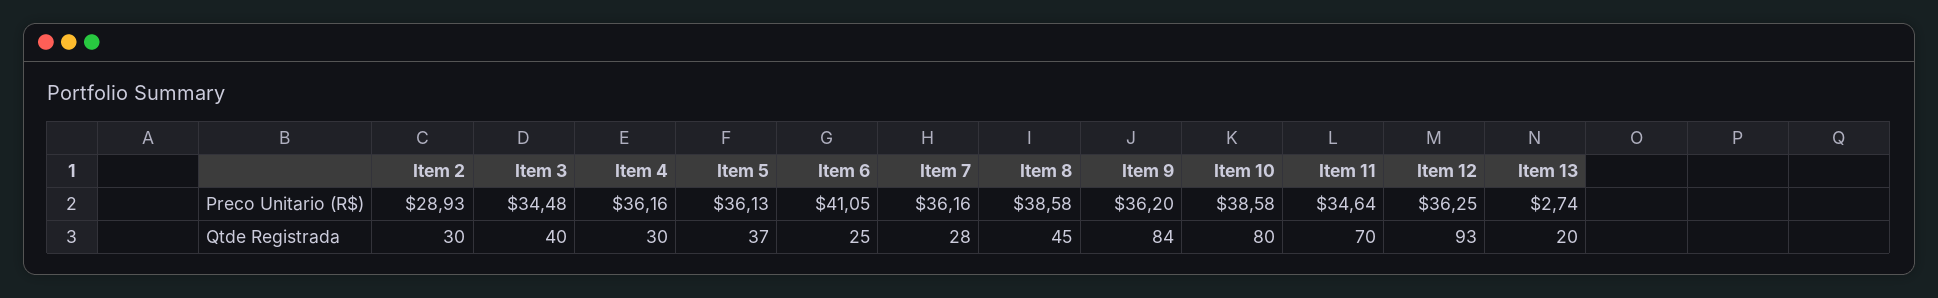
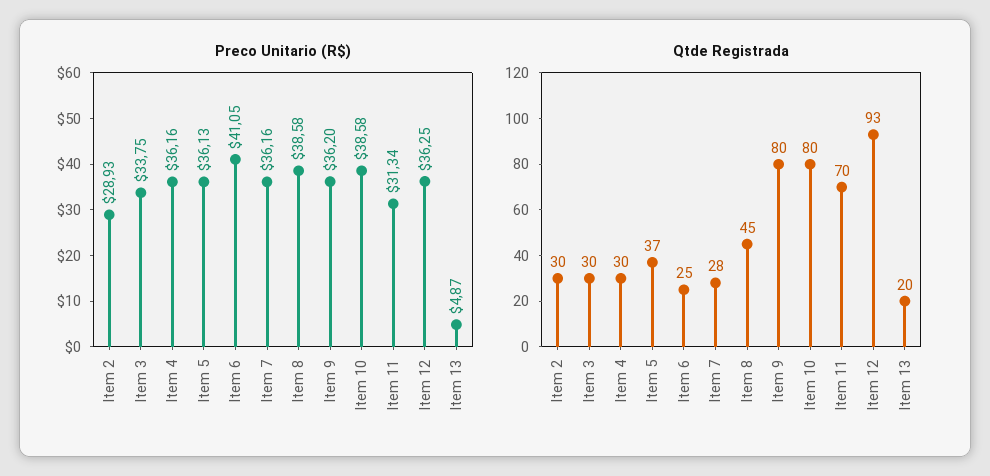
  {
    "Preco Unitario (R$)": {
      "Item 2": 28.93,
-     "Item 3": 34.48,
+     "Item 3": 33.75,
      "Item 4": 36.16,
      "Item 5": 36.13,
      "Item 6": 41.05,
      "Item 7": 36.16,
      "Item 8": 38.58,
      "Item 9": 36.2,
      "Item 10": 38.58,
-     "Item 11": 34.64,
+     "Item 11": 31.34,
      "Item 12": 36.25,
-     "Item 13": 2.74
+     "Item 13": 4.87
    },
    "Qtde Registrada": {
      "Item 2": 30,
-     "Item 3": 40,
+     "Item 3": 30,
      "Item 4": 30,
      "Item 5": 37,
      "Item 6": 25,
      "Item 7": 28,
      "Item 8": 45,
-     "Item 9": 84,
+     "Item 9": 80,
      "Item 10": 80,
      "Item 11": 70,
      "Item 12": 93,
      "Item 13": 20
    }
  }

